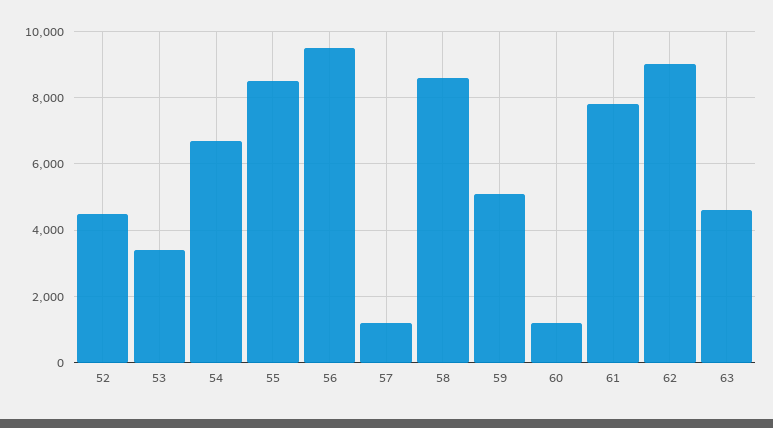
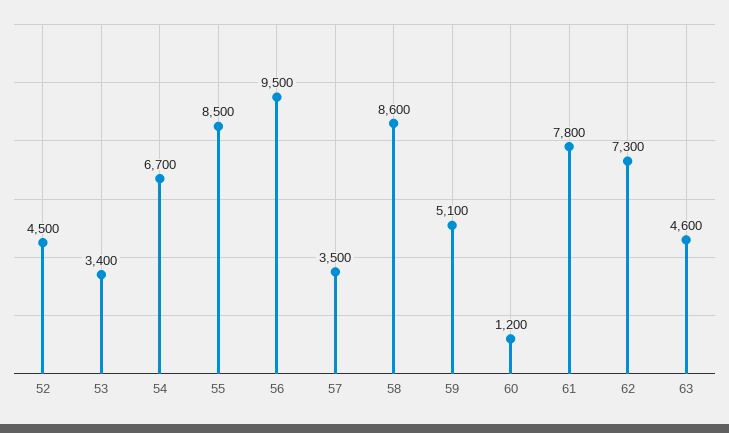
  {
    "52": 4500,
    "53": 3400,
    "54": 6700,
    "55": 8500,
    "56": 9500,
-   "57": 1200,
+   "57": 3500,
    "58": 8600,
    "59": 5100,
    "60": 1200,
    "61": 7800,
-   "62": 9000,
+   "62": 7300,
    "63": 4600
  }

